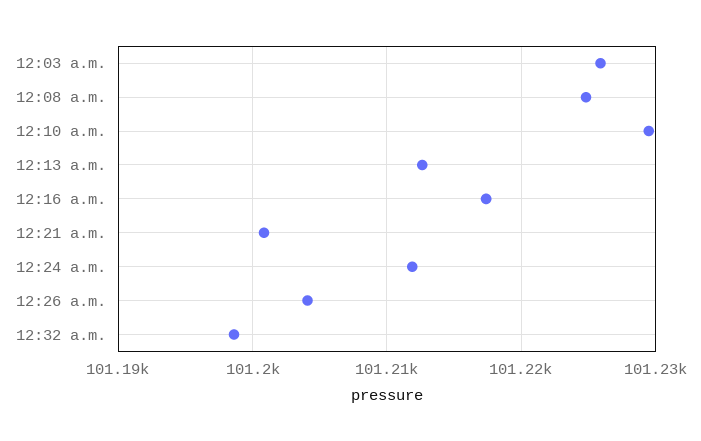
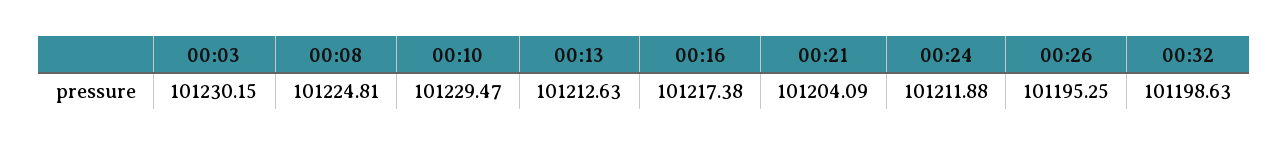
  {
-   "12:03 a.m.": 101226,
+   "12:03 a.m.": 101230.15,
    "12:08 a.m.": 101224.81,
    "12:10 a.m.": 101229.47,
    "12:13 a.m.": 101212.63,
    "12:16 a.m.": 101217.38,
-   "12:21 a.m.": 101201,
+   "12:21 a.m.": 101204.09,
    "12:24 a.m.": 101211.88,
-   "12:26 a.m.": 101204,
+   "12:26 a.m.": 101195.25,
    "12:32 a.m.": 101198.63
  }

